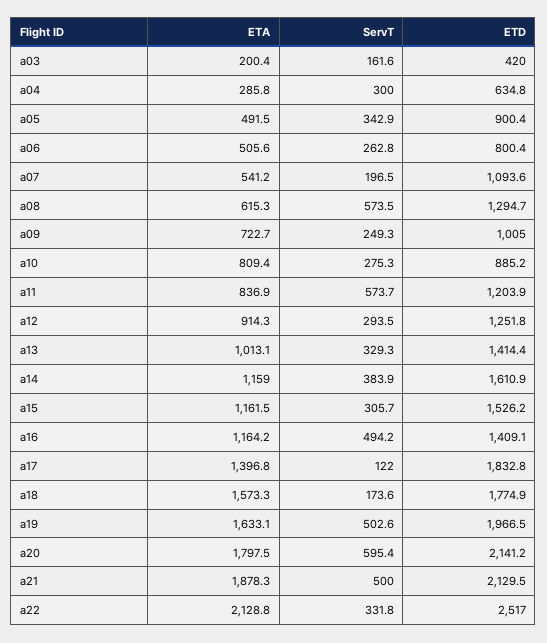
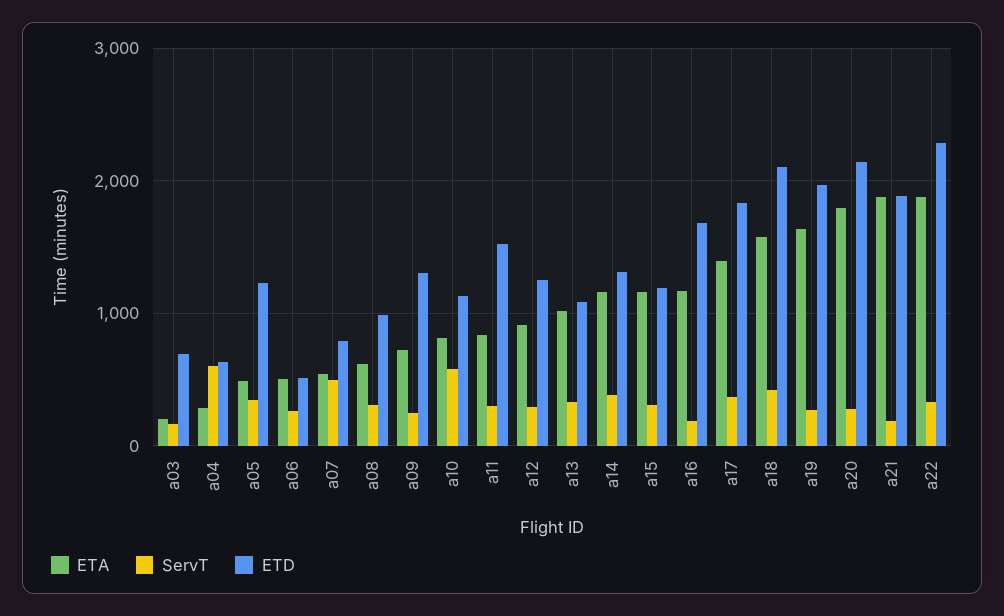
  {
    "ETA": {
      "a03": 200.4,
      "a04": 285.8,
      "a05": 491.5,
      "a06": 505.6,
      "a07": 541.2,
      "a08": 615.3,
      "a09": 722.7,
      "a10": 809.4,
      "a11": 836.9,
      "a12": 914.3,
      "a13": 1013.1,
      "a14": 1159,
      "a15": 1161.5,
      "a16": 1164.2,
      "a17": 1396.8,
      "a18": 1573.3,
      "a19": 1633.1,
      "a20": 1797.5,
      "a21": 1878.3,
-     "a22": 2128.8
+     "a22": 1900
    },
    "ServT": {
      "a03": 161.6,
-     "a04": 300,
+     "a04": 600,
      "a05": 342.9,
      "a06": 262.8,
-     "a07": 196.5,
+     "a07": 500,
-     "a08": 573.5,
+     "a08": 300,
      "a09": 249.3,
-     "a10": 275.3,
+     "a10": 600,
-     "a11": 573.7,
+     "a11": 300,
      "a12": 293.5,
      "a13": 329.3,
      "a14": 383.9,
      "a15": 305.7,
-     "a16": 494.2,
+     "a16": 200,
-     "a17": 122,
+     "a17": 400,
-     "a18": 173.6,
+     "a18": 400,
-     "a19": 502.6,
+     "a19": 300,
-     "a20": 595.4,
+     "a20": 300,
-     "a21": 500,
+     "a21": 200,
      "a22": 331.8
    },
    "ETD": {
-     "a03": 420,
+     "a03": 700,
      "a04": 634.8,
-     "a05": 900.4,
+     "a05": 1200,
-     "a06": 800.4,
+     "a06": 500,
-     "a07": 1093.6,
+     "a07": 800,
-     "a08": 1294.7,
+     "a08": 1000,
-     "a09": 1005,
+     "a09": 1300,
-     "a10": 885.2,
+     "a10": 1100,
-     "a11": 1203.9,
+     "a11": 1500,
      "a12": 1251.8,
-     "a13": 1414.4,
+     "a13": 1100,
-     "a14": 1610.9,
+     "a14": 1300,
-     "a15": 1526.2,
+     "a15": 1200,
-     "a16": 1409.1,
+     "a16": 1700,
      "a17": 1832.8,
-     "a18": 1774.9,
+     "a18": 2100,
      "a19": 1966.5,
      "a20": 2141.2,
-     "a21": 2129.5,
+     "a21": 1900,
-     "a22": 2517
+     "a22": 2300
    }
  }

